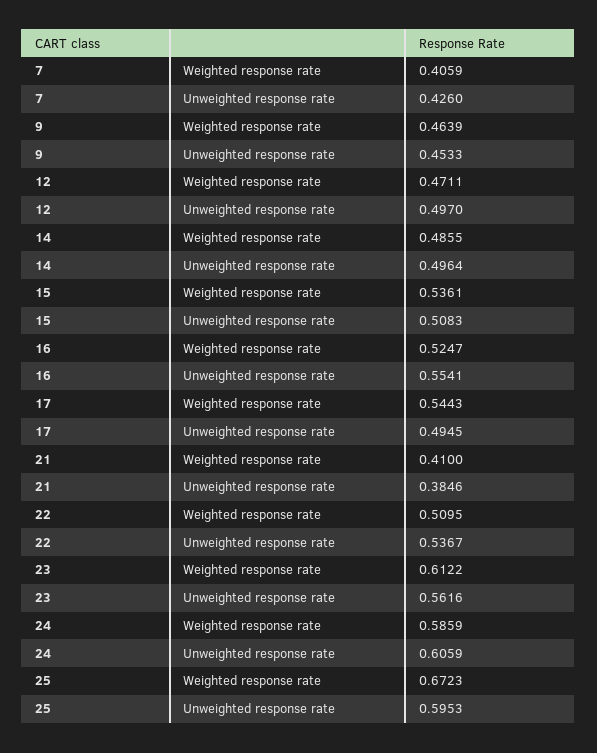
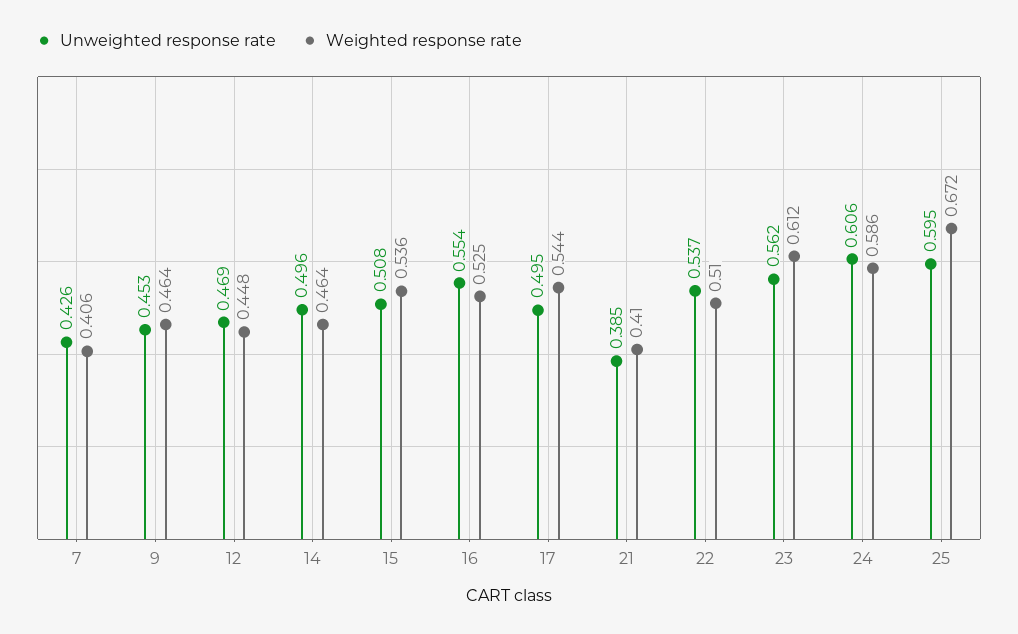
  {
    "Weighted response rate": {
      "7": 0.4059,
      "9": 0.4639,
-     "12": 0.4711,
+     "12": 0.448,
-     "14": 0.4855,
+     "14": 0.464,
      "15": 0.5361,
      "16": 0.5247,
      "17": 0.5443,
      "21": 0.41,
      "22": 0.5095,
      "23": 0.6122,
      "24": 0.5859,
      "25": 0.6723
    },
    "Unweighted response rate": {
      "7": 0.426,
      "9": 0.4533,
-     "12": 0.497,
+     "12": 0.469,
      "14": 0.4964,
      "15": 0.5083,
      "16": 0.5541,
      "17": 0.4945,
      "21": 0.3846,
      "22": 0.5367,
      "23": 0.5616,
      "24": 0.6059,
      "25": 0.5953
    }
  }

